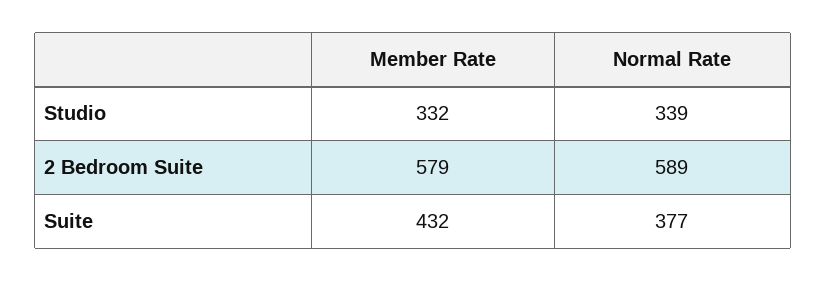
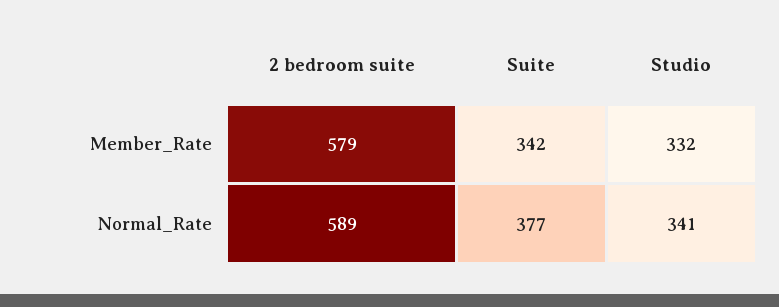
  {
    "Member Rate": {
      "Studio": 332,
      "2 Bedroom Suite": 579,
-     "Suite": 432
+     "Suite": 342
    },
    "Normal Rate": {
-     "Studio": 339,
+     "Studio": 341,
      "2 Bedroom Suite": 589,
      "Suite": 377
    }
  }

